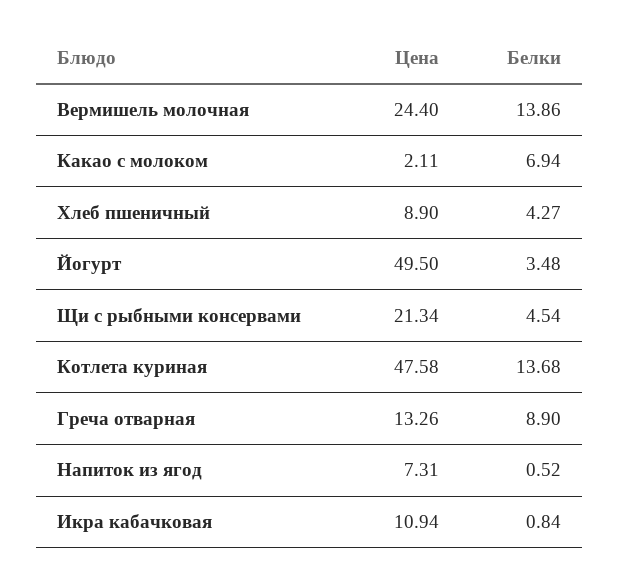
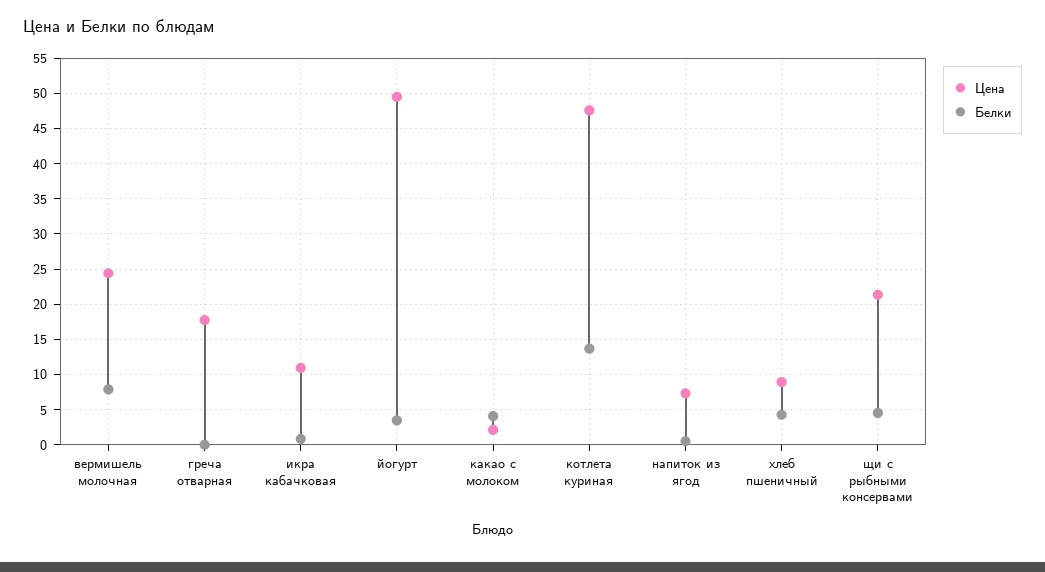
  {
    "Цена": {
      "Вермишель молочная": 24.4,
      "Какао с молоком": 2.11,
      "Хлеб пшеничный": 8.9,
      "Йогурт": 49.5,
      "Щи с рыбными консервами": 21.34,
      "Котлета куриная": 47.58,
-     "Греча отварная": 13.26,
+     "Греча отварная": 18,
      "Напиток из ягод": 7.31,
      "Икра кабачковая": 10.94
    },
    "Белки": {
-     "Вермишель молочная": 13.86,
+     "Вермишель молочная": 8,
-     "Какао с молоком": 6.94,
+     "Какао с молоком": 4,
      "Хлеб пшеничный": 4.27,
      "Йогурт": 3.48,
      "Щи с рыбными консервами": 4.54,
      "Котлета куриная": 13.68,
-     "Греча отварная": 8.9,
+     "Греча отварная": 0,
      "Напиток из ягод": 0.52,
      "Икра кабачковая": 0.84
    }
  }

